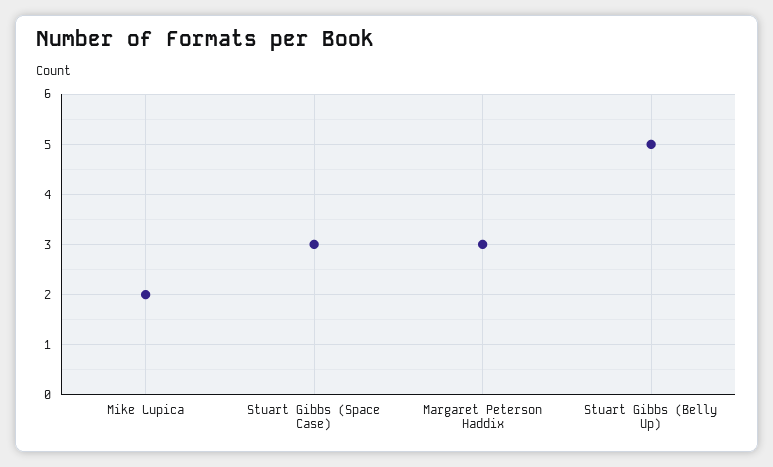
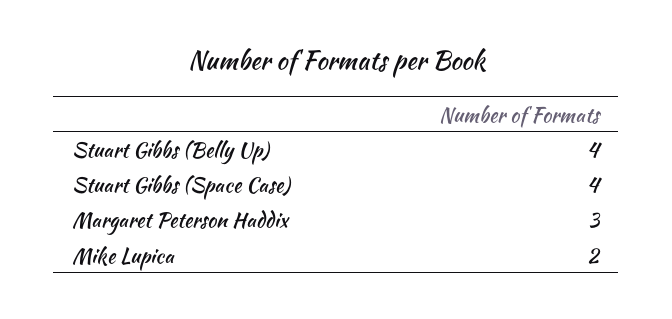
  {
    "Mike Lupica": 2,
-   "Stuart Gibbs (Space Case)": 3,
+   "Stuart Gibbs (Space Case)": 4,
    "Margaret Peterson Haddix": 3,
-   "Stuart Gibbs (Belly Up)": 5
+   "Stuart Gibbs (Belly Up)": 4
  }

